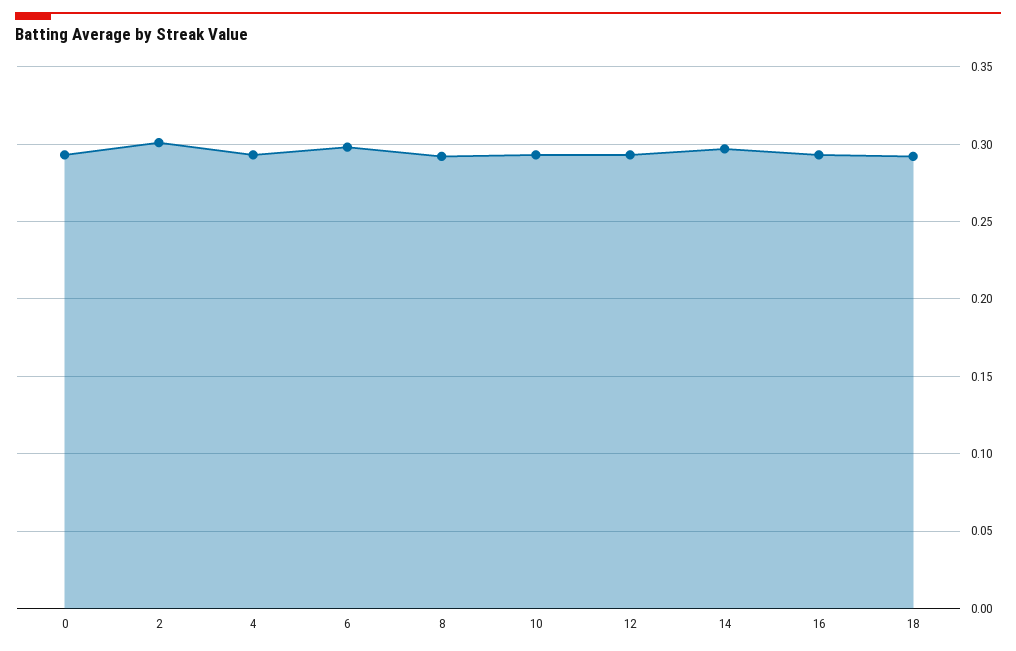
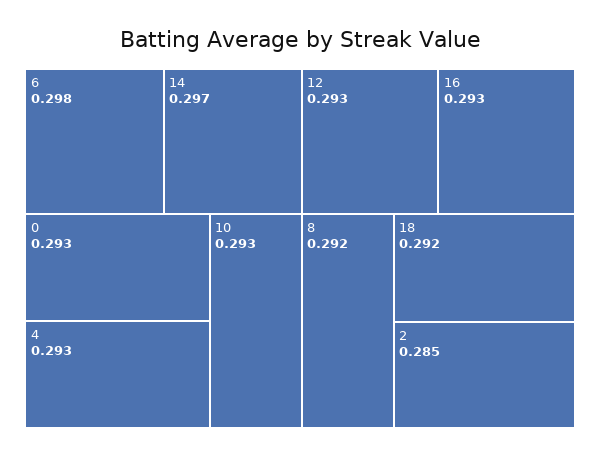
  {
    "0": 0.293,
-   "2": 0.3,
+   "2": 0.285,
    "4": 0.293,
    "6": 0.298,
    "8": 0.292,
    "10": 0.293,
    "12": 0.293,
    "14": 0.297,
    "16": 0.293,
    "18": 0.292
  }

